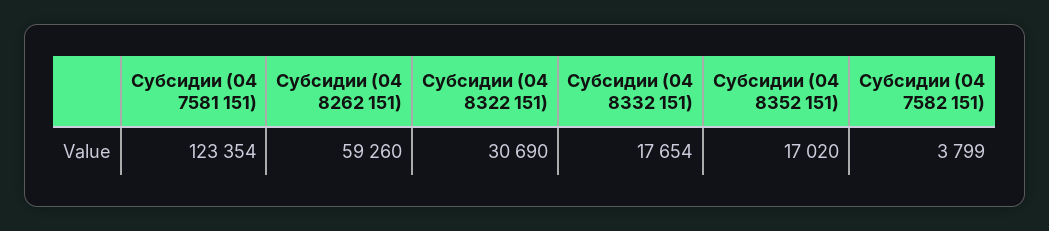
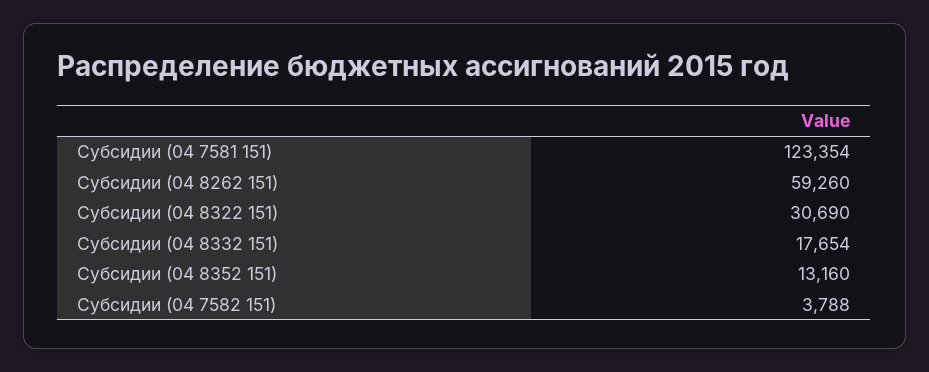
  {
    "Субсидии (04 7581 151)": 123354,
    "Субсидии (04 8262 151)": 59260,
    "Субсидии (04 8322 151)": 30690,
    "Субсидии (04 8332 151)": 17654,
-   "Субсидии (04 8352 151)": 17020,
+   "Субсидии (04 8352 151)": 13160,
-   "Субсидии (04 7582 151)": 3799
+   "Субсидии (04 7582 151)": 3788
  }

